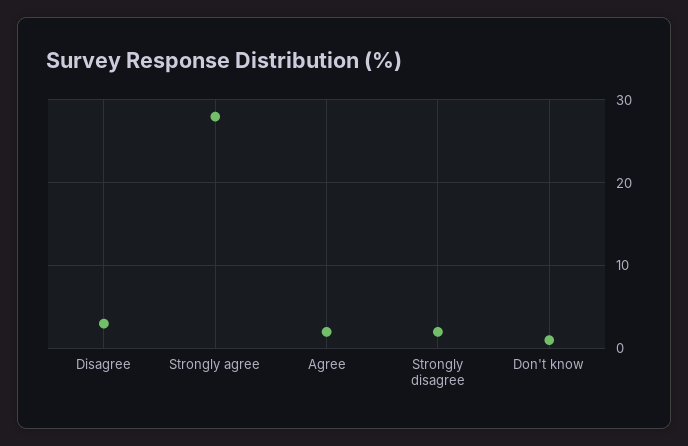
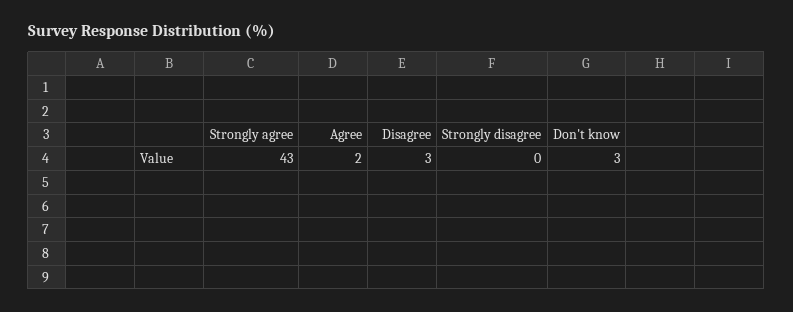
  {
    "Disagree": 3,
-   "Strongly agree": 28,
+   "Strongly agree": 43,
    "Agree": 2,
-   "Strongly disagree": 2,
+   "Strongly disagree": 0,
-   "Don't know": 1
+   "Don't know": 3
  }

